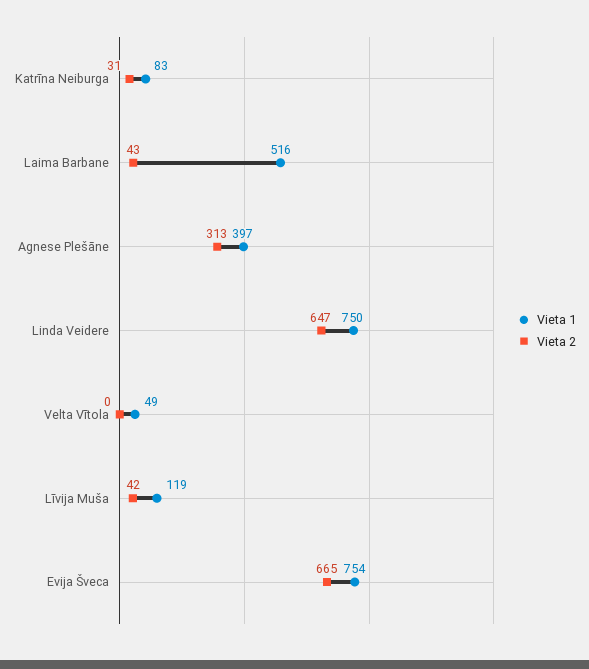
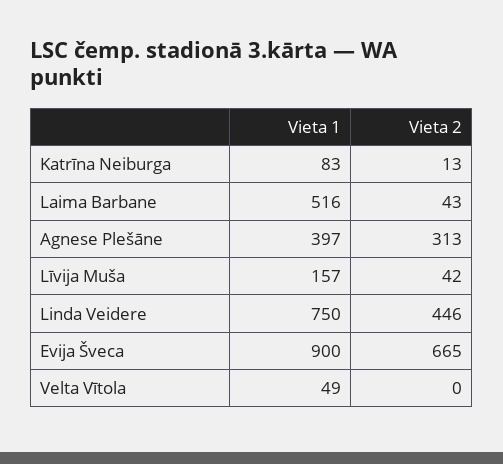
  {
    "Vieta 1": {
      "Katrīna Neiburga": 83,
      "Laima Barbane": 516,
      "Agnese Plešāne": 397,
      "Linda Veidere": 750,
      "Velta Vītola": 49,
-     "Līvija Muša": 119,
+     "Līvija Muša": 157,
-     "Evija Šveca": 754
+     "Evija Šveca": 900
    },
    "Vieta 2": {
-     "Katrīna Neiburga": 31,
+     "Katrīna Neiburga": 13,
      "Laima Barbane": 43,
      "Agnese Plešāne": 313,
-     "Linda Veidere": 647,
+     "Linda Veidere": 446,
      "Velta Vītola": 0,
      "Līvija Muša": 42,
      "Evija Šveca": 665
    }
  }

